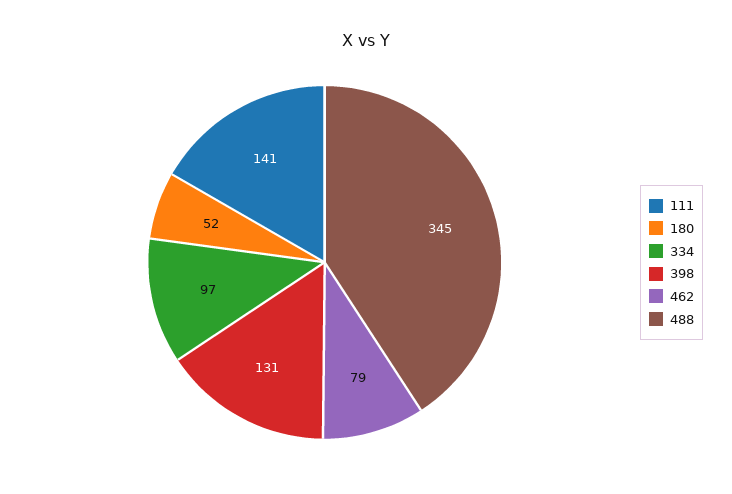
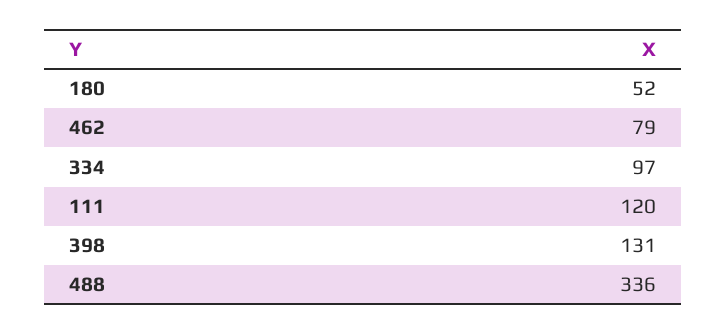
  {
-   "111": 141,
+   "111": 120,
    "180": 52,
    "334": 97,
    "398": 131,
    "462": 79,
-   "488": 345
+   "488": 336
  }

